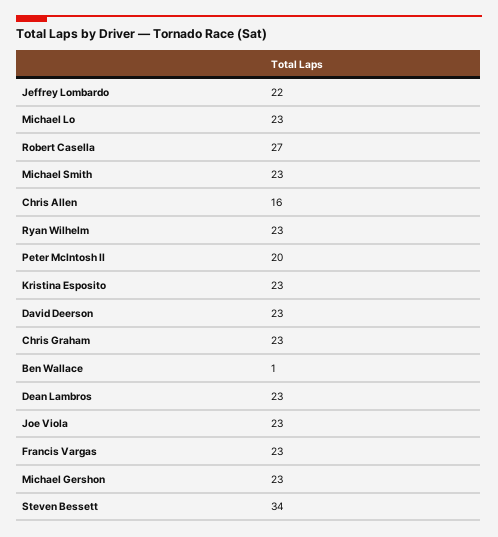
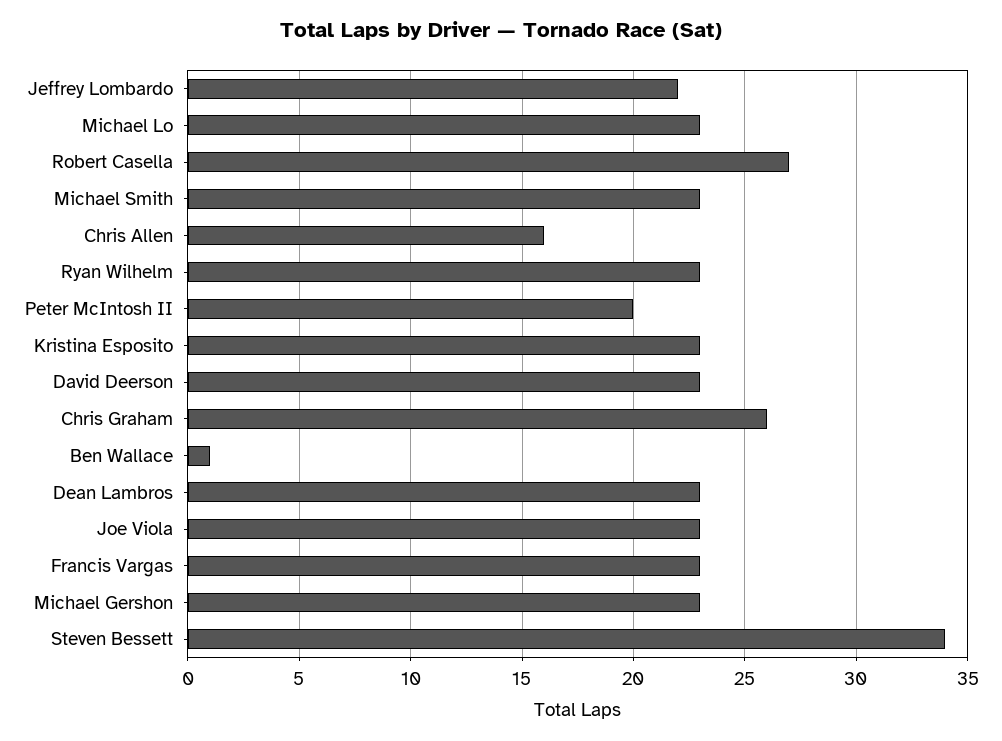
  {
    "Jeffrey Lombardo": 22,
    "Michael Lo": 23,
    "Robert Casella": 27,
    "Michael Smith": 23,
    "Chris Allen": 16,
    "Ryan Wilhelm": 23,
    "Peter McIntosh II": 20,
    "Kristina Esposito": 23,
    "David Deerson": 23,
-   "Chris Graham": 23,
+   "Chris Graham": 26,
    "Ben Wallace": 1,
    "Dean Lambros": 23,
    "Joe Viola": 23,
    "Francis Vargas": 23,
    "Michael Gershon": 23,
    "Steven Bessett": 34
  }

